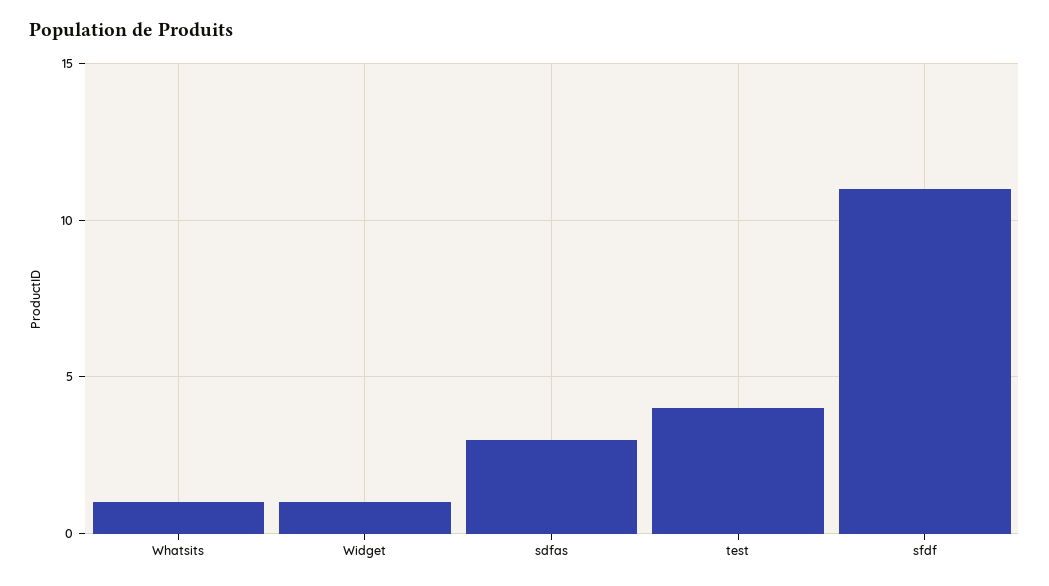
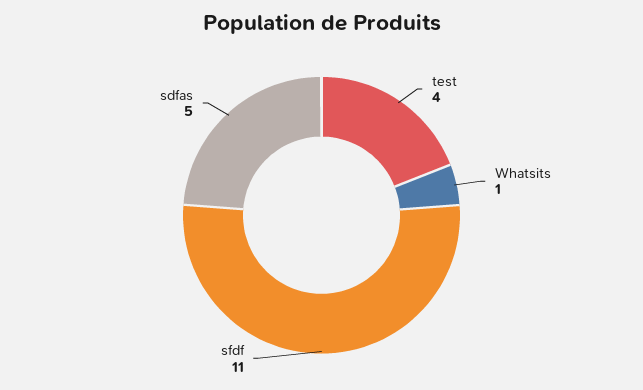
  {
    "Whatsits": 1,
-   "Widget": 1,
-   "sdfas": 3,
+   "sdfas": 5,
    "test": 4,
    "sfdf": 11
  }

